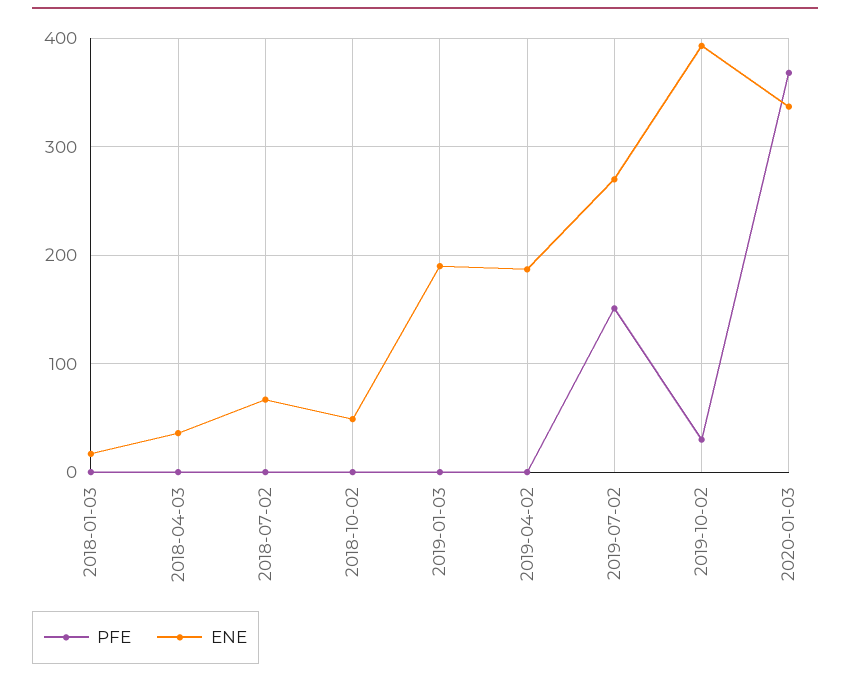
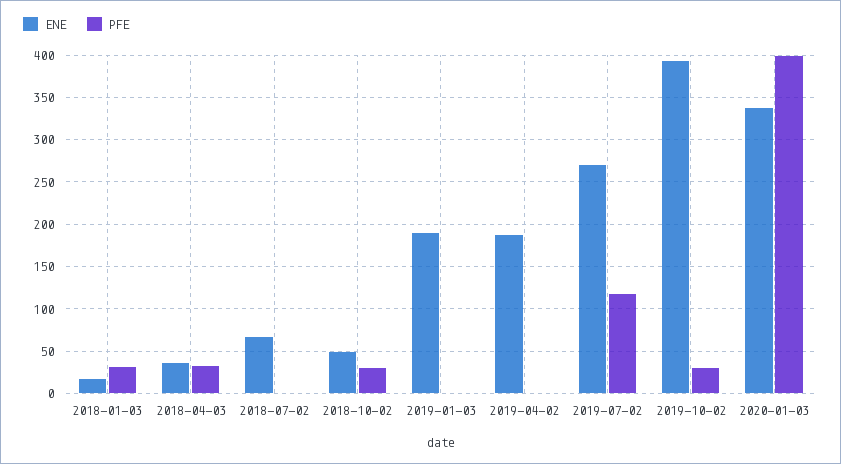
  {
    "PFE": {
-     "2018-01-03": 0,
+     "2018-01-03": 30,
-     "2018-04-03": 0,
+     "2018-04-03": 30,
      "2018-07-02": 0,
-     "2018-10-02": 0,
+     "2018-10-02": 30,
      "2019-01-03": 0,
      "2019-04-02": 0,
-     "2019-07-02": 150,
+     "2019-07-02": 120,
      "2019-10-02": 30,
-     "2020-01-03": 370
+     "2020-01-03": 400
    },
    "ENE": {
      "2018-01-03": 20,
      "2018-04-03": 40,
      "2018-07-02": 70,
      "2018-10-02": 50,
      "2019-01-03": 190,
      "2019-04-02": 190,
      "2019-07-02": 270,
      "2019-10-02": 390,
      "2020-01-03": 340
    }
  }

